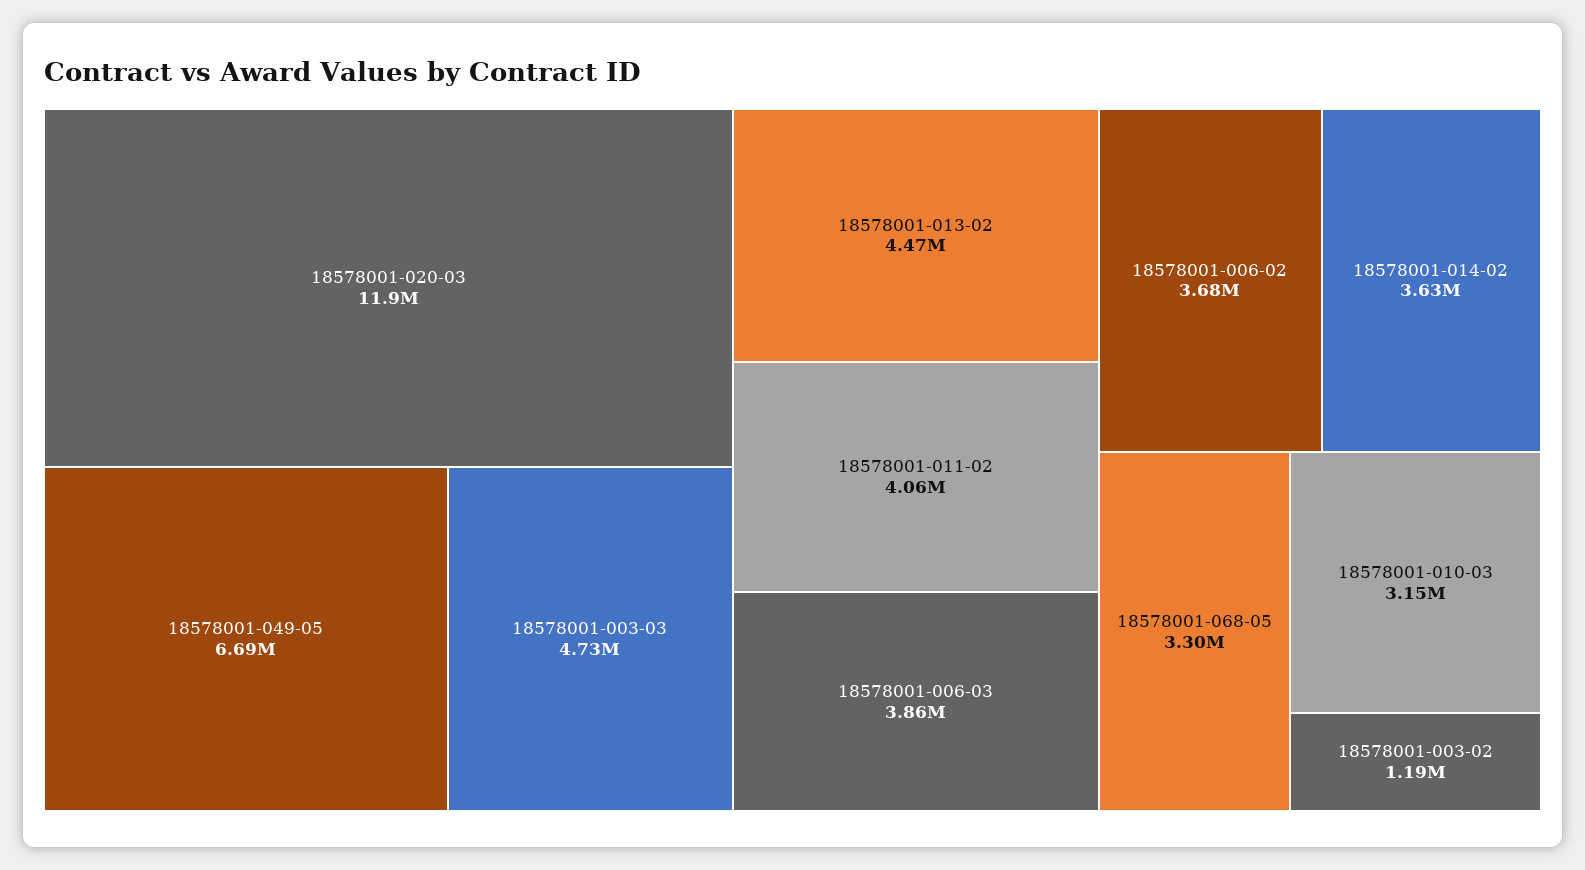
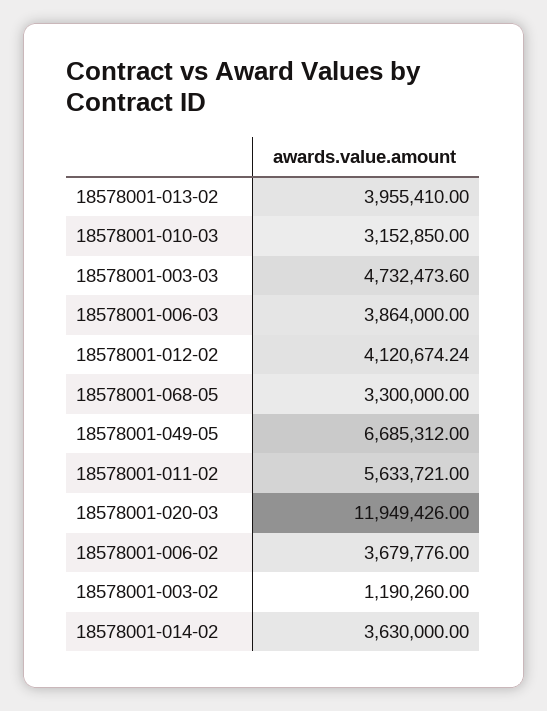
  {
    "18578001-020-03": 11949426,
    "18578001-049-05": 6685312,
    "18578001-003-03": 4732473.6,
-   "18578001-013-02": 4470000,
+   "18578001-013-02": 3955410,
-   "18578001-011-02": 4060000,
+   "18578001-011-02": 5633721,
    "18578001-006-03": 3864000,
    "18578001-006-02": 3679776,
    "18578001-014-02": 3630000,
    "18578001-068-05": 3300000,
    "18578001-010-03": 3152850,
-   "18578001-003-02": 1190260
+   "18578001-003-02": 1190260,
+   "18578001-012-02": 4120674.24
  }

